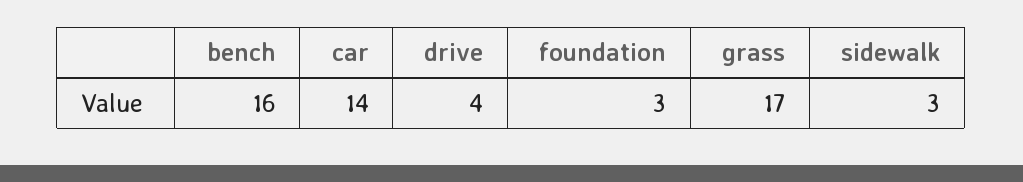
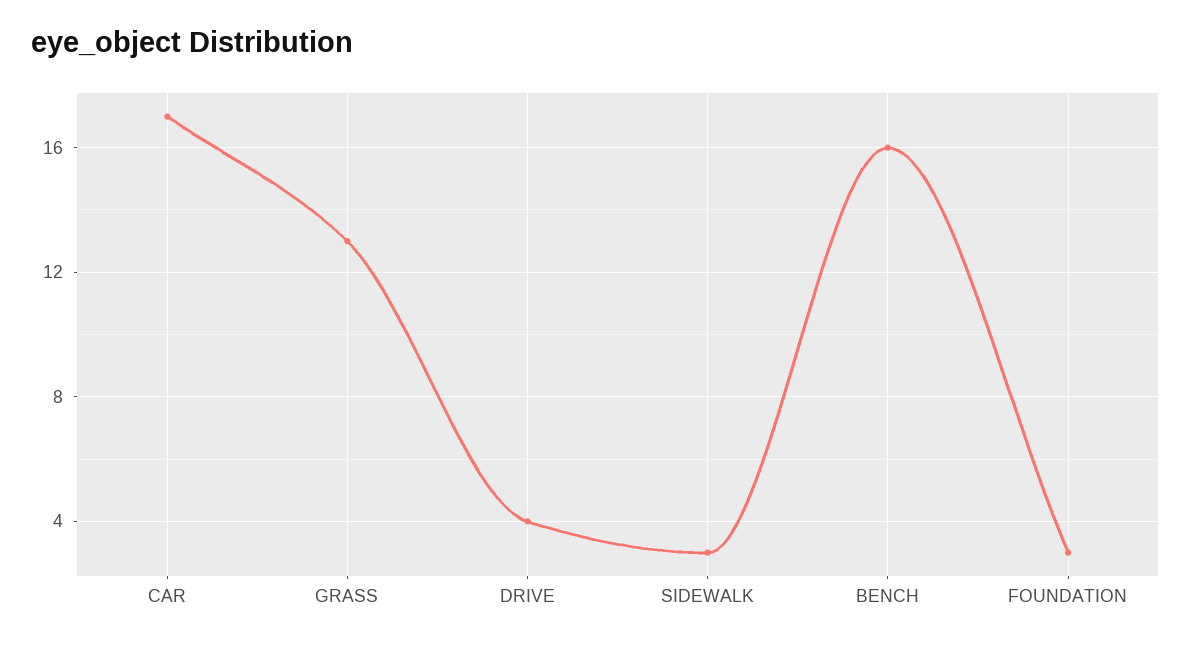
  {
    "bench": 16,
-   "car": 14,
+   "car": 17,
    "drive": 4,
    "foundation": 3,
-   "grass": 17,
+   "grass": 13,
    "sidewalk": 3
  }

